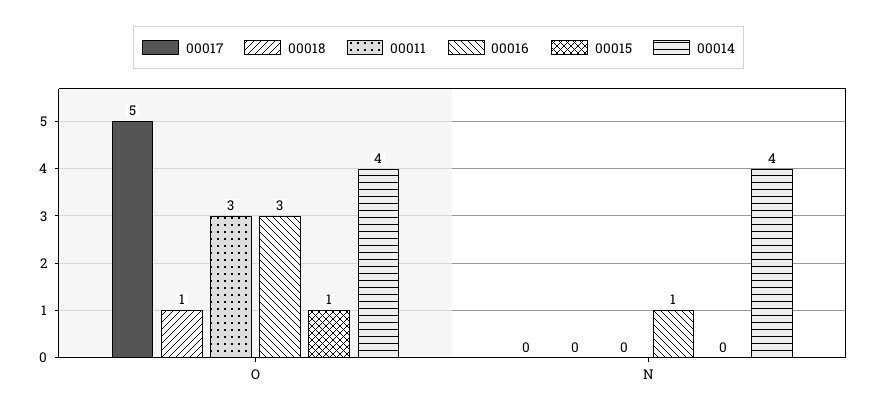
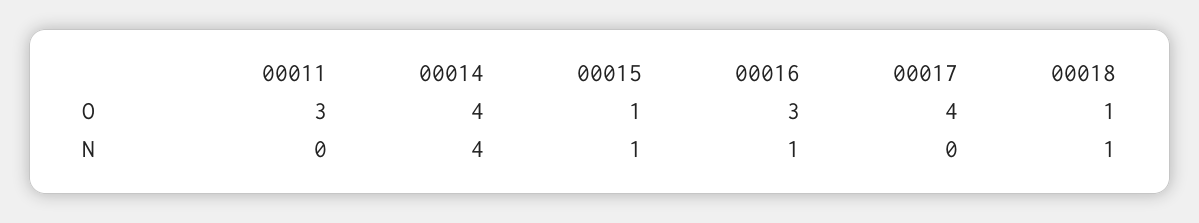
  {
    "00017": {
-     "O": 5,
+     "O": 4,
      "N": 0
    },
    "00018": {
      "O": 1,
-     "N": 0
+     "N": 1
    },
    "00011": {
      "O": 3,
      "N": 0
    },
    "00016": {
      "O": 3,
      "N": 1
    },
    "00015": {
      "O": 1,
-     "N": 0
+     "N": 1
    },
    "00014": {
      "O": 4,
      "N": 4
    }
  }

